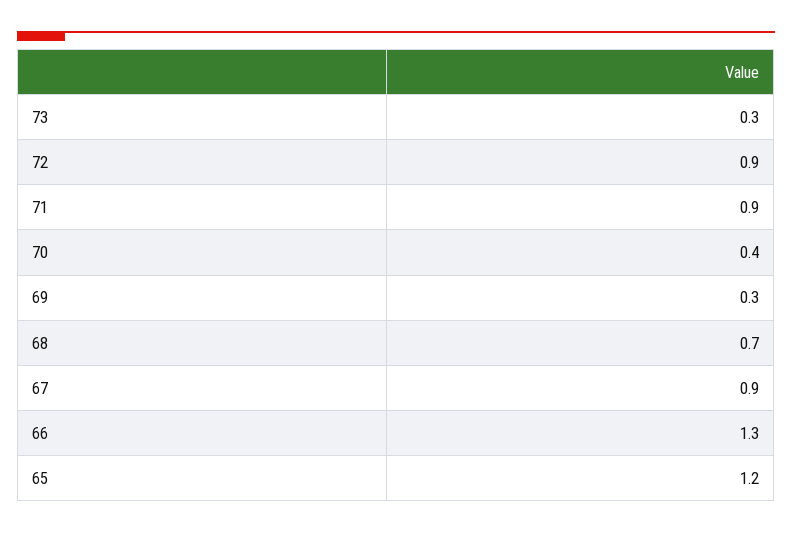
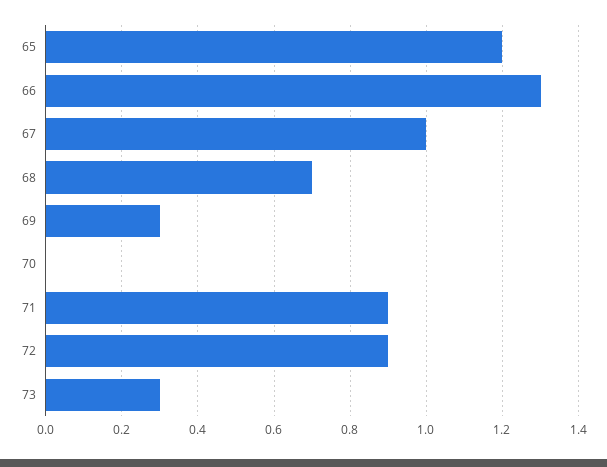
  {
    "73": 0.3,
    "72": 0.9,
    "71": 0.9,
-   "70": 0.4,
+   "70": 0,
    "69": 0.3,
    "68": 0.7,
-   "67": 0.9,
+   "67": 1,
    "66": 1.3,
    "65": 1.2
  }

